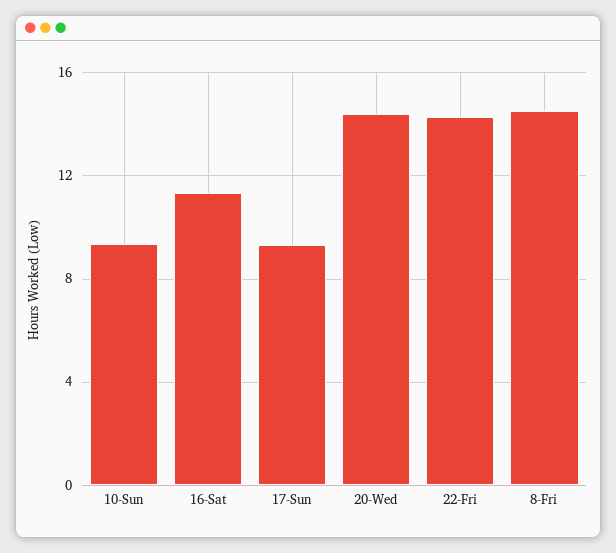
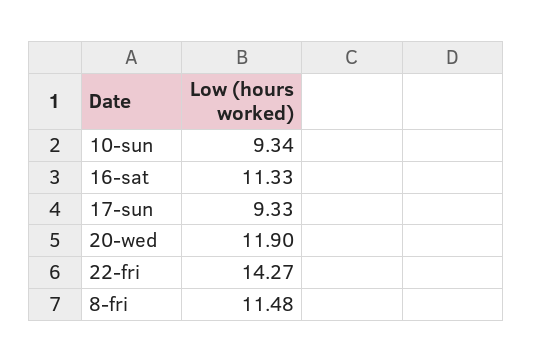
  {
    "10-Sun": 9.34,
    "16-Sat": 11.33,
    "17-Sun": 9.33,
-   "20-Wed": 14.5,
+   "20-Wed": 11.9,
    "22-Fri": 14.27,
-   "8-Fri": 14.5
+   "8-Fri": 11.48
  }

